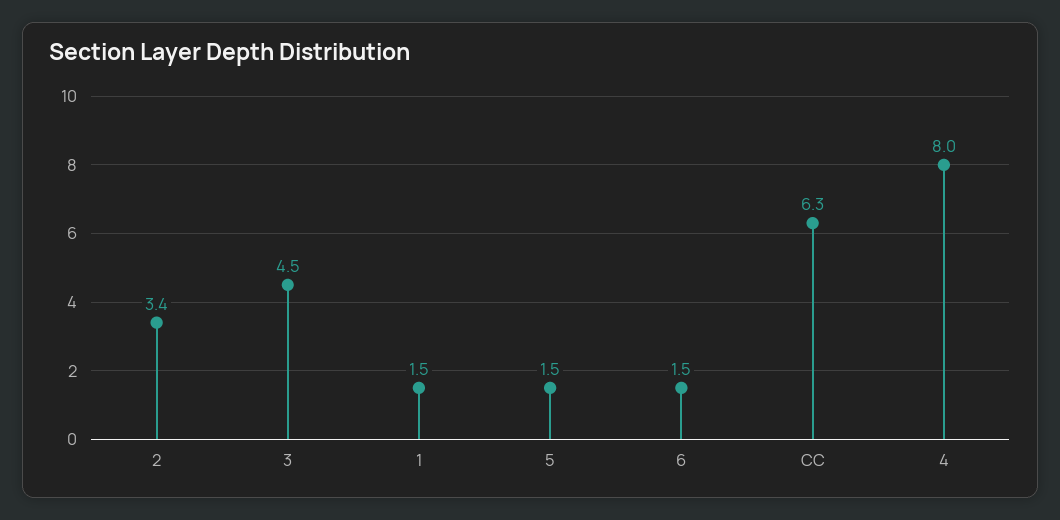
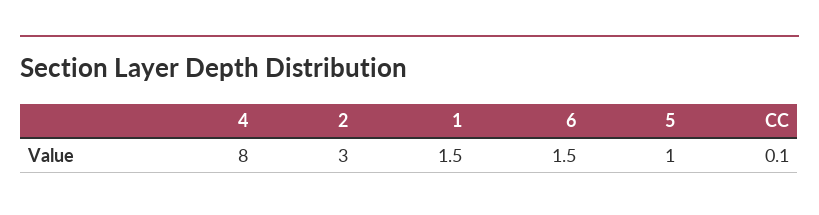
  {
-   "2": 3.4,
+   "2": 3,
-   "3": 4.5,
    "1": 1.5,
-   "5": 1.5,
+   "5": 1,
    "6": 1.5,
-   "CC": 6.3,
+   "CC": 0.1,
    "4": 8
  }

